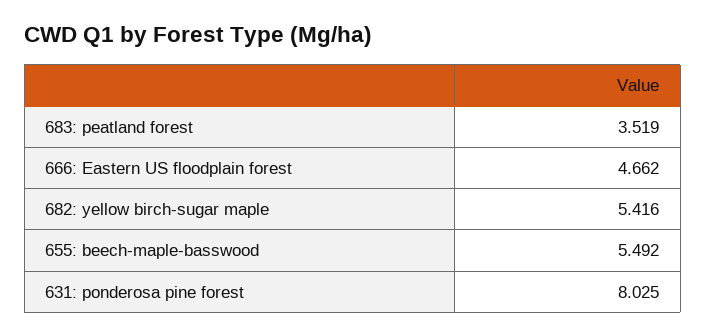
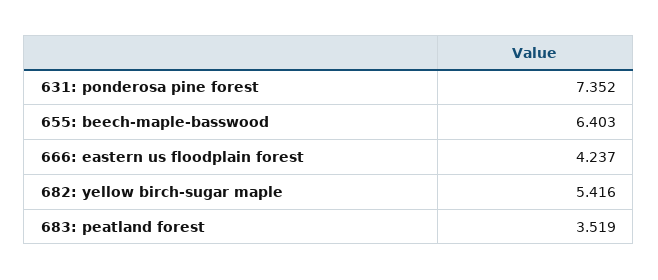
  {
    "683: peatland forest": 3.519,
-   "666: Eastern US floodplain forest": 4.662,
+   "666: Eastern US floodplain forest": 4.237,
    "682: yellow birch-sugar maple": 5.416,
-   "655: beech-maple-basswood": 5.492,
+   "655: beech-maple-basswood": 6.403,
-   "631: ponderosa pine forest": 8.025
+   "631: ponderosa pine forest": 7.352
  }

